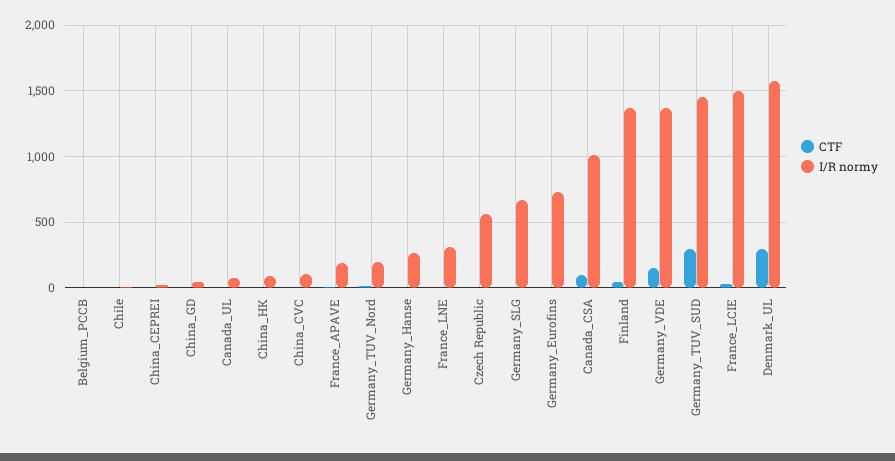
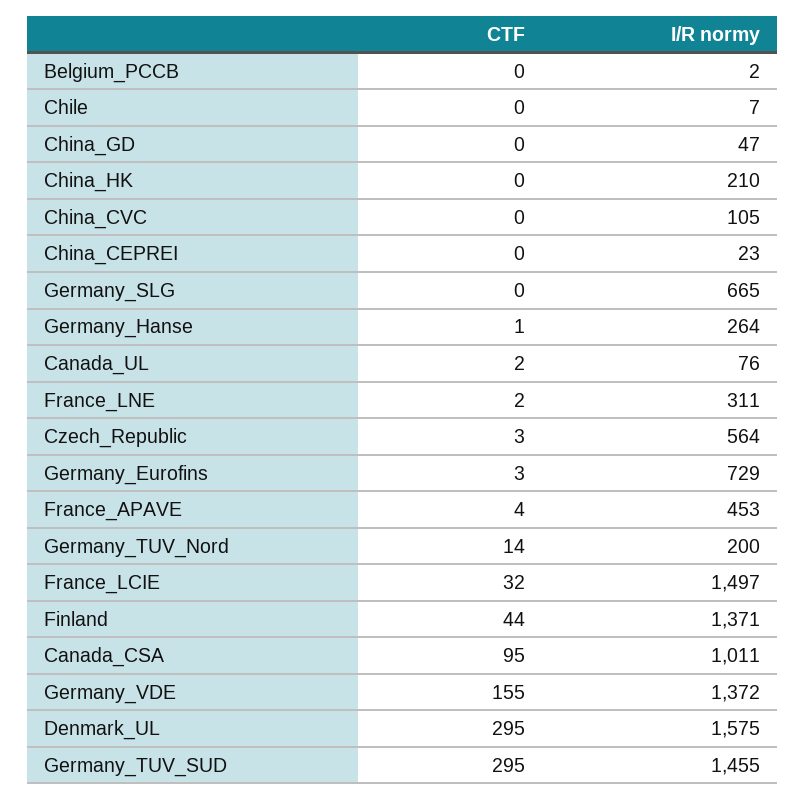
  {
    "CTF": {
      "Belgium_PCCB": 0,
      "Chile": 0,
      "China_CEPREI": 0,
      "China_GD": 0,
      "Canada_UL": 2,
      "China_HK": 0,
      "China_CVC": 0,
      "France_APAVE": 4,
      "Germany_TUV_Nord": 14,
      "Germany_Hanse": 1,
      "France_LNE": 2,
      "Czech Republic": 3,
      "Germany_SLG": 0,
      "Germany_Eurofins": 3,
      "Canada_CSA": 95,
      "Finland": 44,
      "Germany_VDE": 155,
      "Germany_TUV_SUD": 295,
      "France_LCIE": 32,
      "Denmark_UL": 295
    },
    "I/R normy": {
      "Belgium_PCCB": 2,
      "Chile": 7,
      "China_CEPREI": 23,
      "China_GD": 47,
      "Canada_UL": 76,
-     "China_HK": 100,
+     "China_HK": 210,
      "China_CVC": 105,
-     "France_APAVE": 200,
+     "France_APAVE": 453,
      "Germany_TUV_Nord": 200,
      "Germany_Hanse": 264,
      "France_LNE": 311,
      "Czech Republic": 564,
      "Germany_SLG": 665,
      "Germany_Eurofins": 729,
      "Canada_CSA": 1011,
      "Finland": 1371,
      "Germany_VDE": 1372,
      "Germany_TUV_SUD": 1455,
      "France_LCIE": 1497,
      "Denmark_UL": 1575
    }
  }

